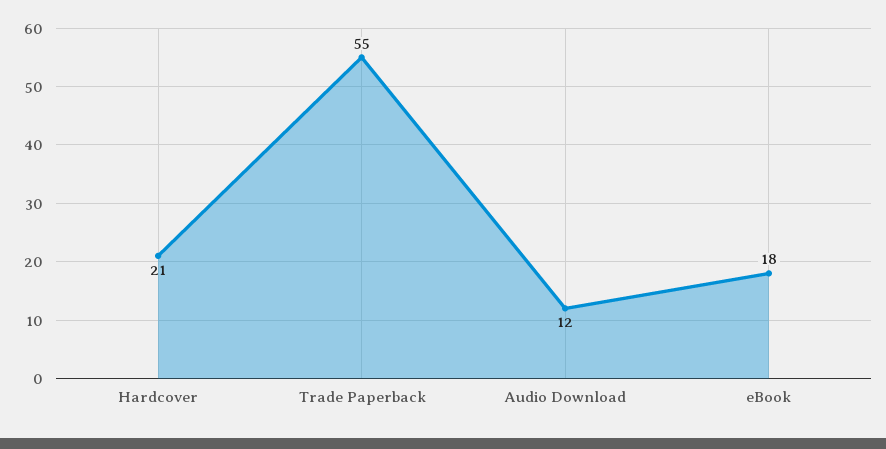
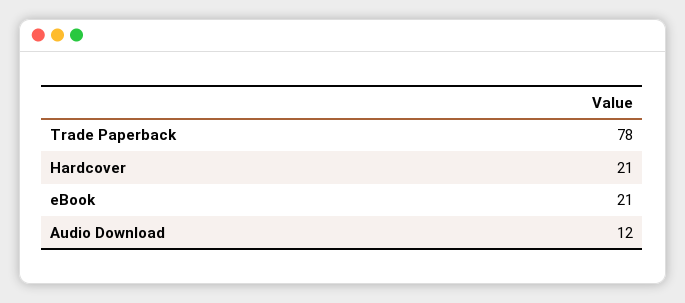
  {
    "Hardcover": 21,
-   "Trade Paperback": 55,
+   "Trade Paperback": 78,
    "Audio Download": 12,
-   "eBook": 18
+   "eBook": 21
  }

